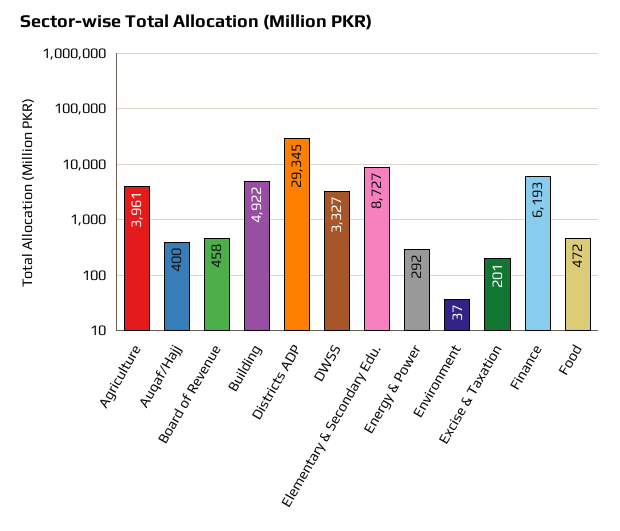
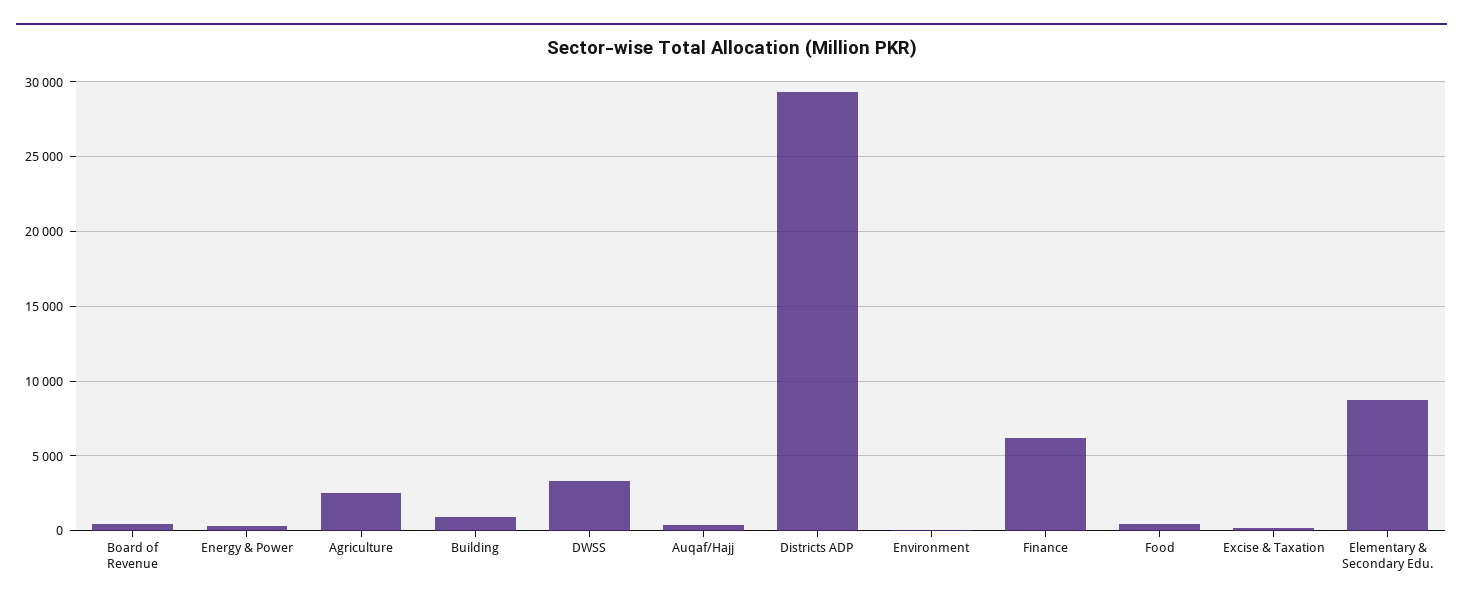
  {
-   "Agriculture": 3961,
+   "Agriculture": 2500,
    "Auqaf/Hajj": 400,
    "Board of Revenue": 458,
-   "Building": 4922,
+   "Building": 1000,
    "Districts ADP": 29345,
    "DWSS": 3327,
    "Elementary & Secondary Edu.": 8727,
    "Energy & Power": 292,
    "Environment": 37,
    "Excise & Taxation": 201,
    "Finance": 6193,
    "Food": 472
  }

